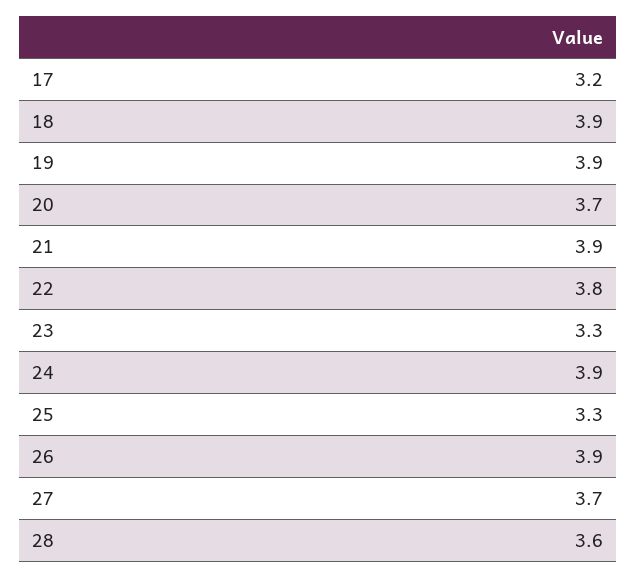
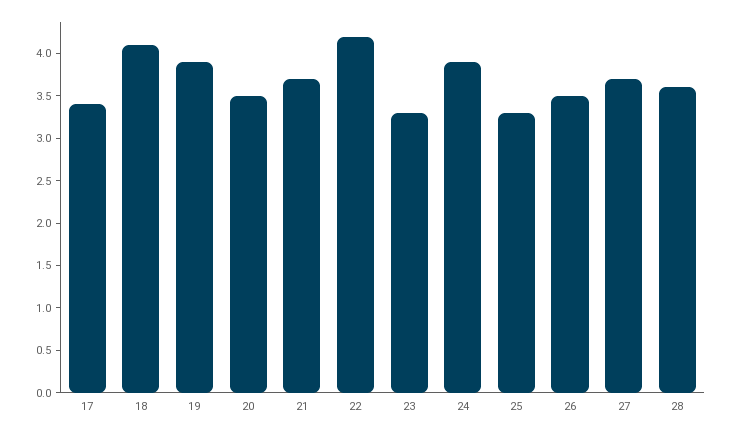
  {
-   "17": 3.2,
+   "17": 3.4,
-   "18": 3.9,
+   "18": 4.1,
    "19": 3.9,
-   "20": 3.7,
+   "20": 3.5,
-   "21": 3.9,
+   "21": 3.7,
-   "22": 3.8,
+   "22": 4.2,
    "23": 3.3,
    "24": 3.9,
    "25": 3.3,
-   "26": 3.9,
+   "26": 3.5,
    "27": 3.7,
    "28": 3.6
  }

